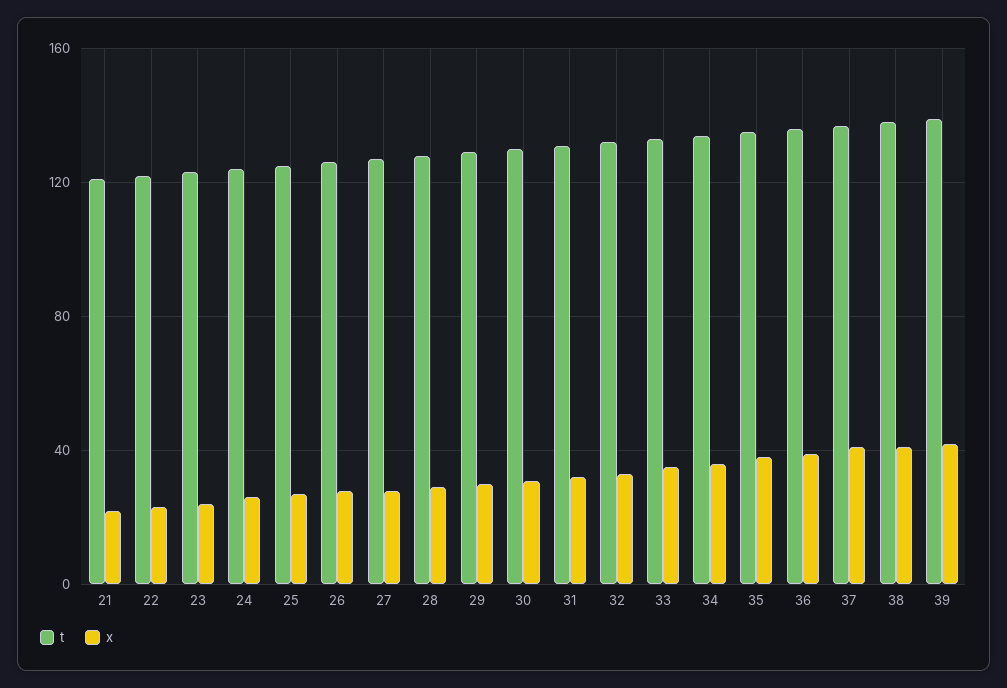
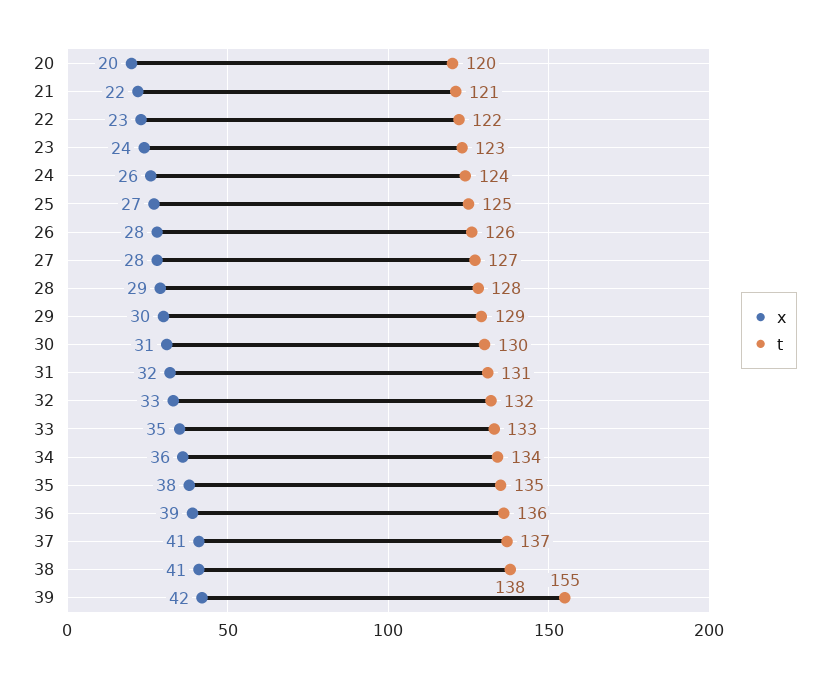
  {
    "t": {
      "21": 121,
      "22": 122,
      "23": 123,
      "24": 124,
      "25": 125,
      "26": 126,
      "27": 127,
      "28": 128,
      "29": 129,
      "30": 130,
      "31": 131,
      "32": 132,
      "33": 133,
      "34": 134,
      "35": 135,
      "36": 136,
      "37": 137,
      "38": 138,
-     "39": 140
+     "39": 155,
+     "20": 120
    },
    "x": {
      "21": 22,
      "22": 23,
      "23": 24,
      "24": 26,
      "25": 27,
      "26": 28,
      "27": 28,
      "28": 29,
      "29": 30,
      "30": 31,
      "31": 32,
      "32": 33,
      "33": 35,
      "34": 36,
      "35": 38,
      "36": 39,
      "37": 41,
      "38": 41,
-     "39": 42
+     "39": 42,
+     "20": 20
    }
  }

